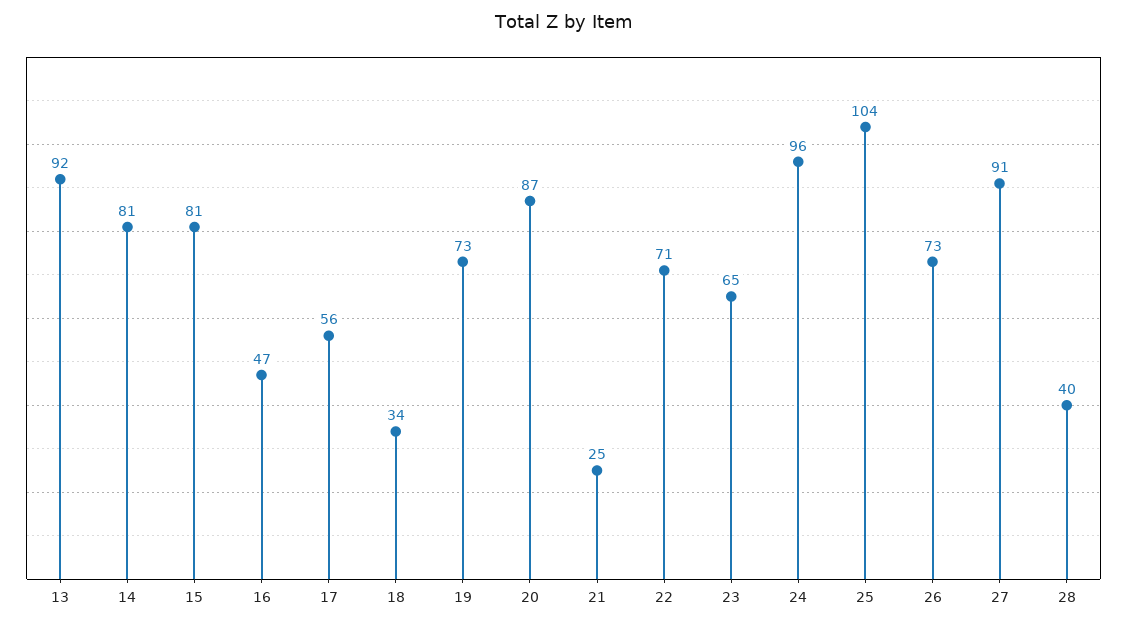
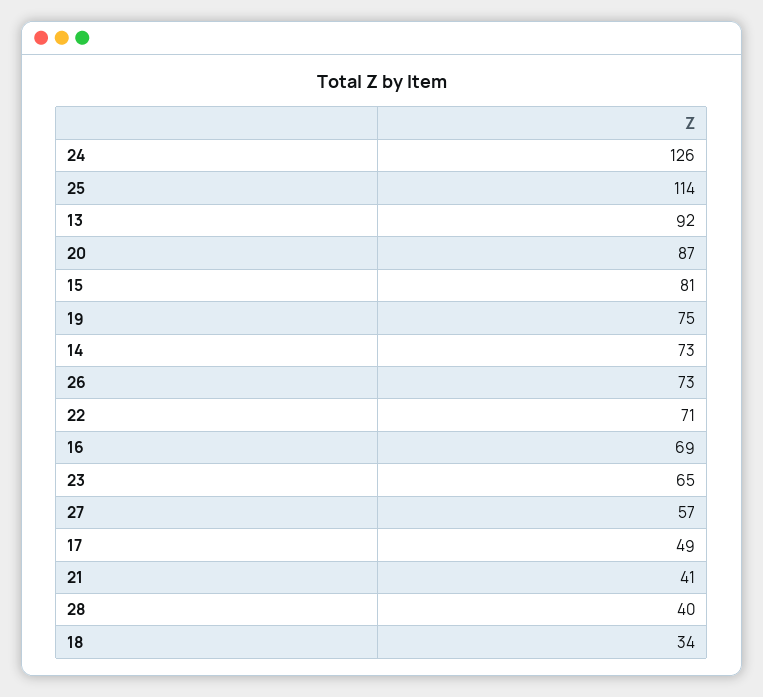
  {
    "13": 92,
-   "14": 81,
+   "14": 73,
    "15": 81,
-   "16": 47,
+   "16": 69,
-   "17": 56,
+   "17": 49,
    "18": 34,
-   "19": 73,
+   "19": 75,
    "20": 87,
-   "21": 25,
+   "21": 41,
    "22": 71,
    "23": 65,
-   "24": 96,
+   "24": 126,
-   "25": 104,
+   "25": 114,
    "26": 73,
-   "27": 91,
+   "27": 57,
    "28": 40
  }

